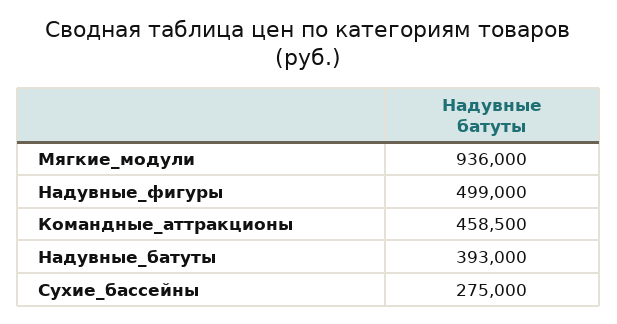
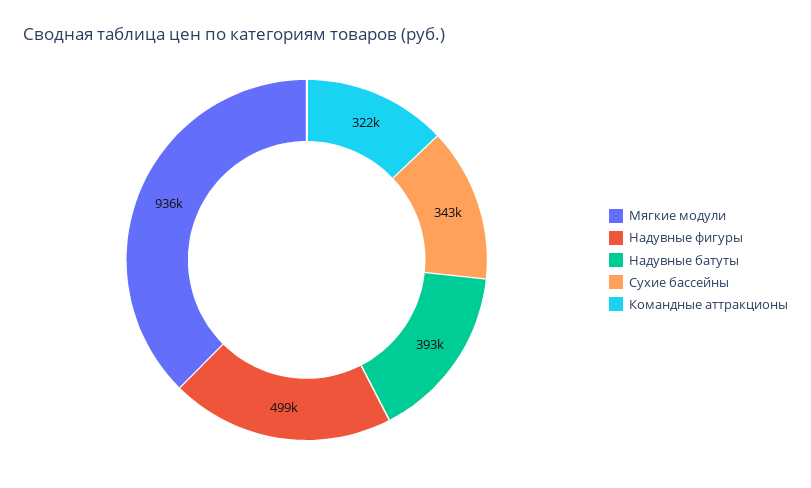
  {
    "Мягкие_модули": 936000,
    "Надувные_фигуры": 499000,
-   "Командные_аттракционы": 458500,
+   "Командные_аттракционы": 322000,
    "Надувные_батуты": 393000,
-   "Сухие_бассейны": 275000
+   "Сухие_бассейны": 343000
  }

